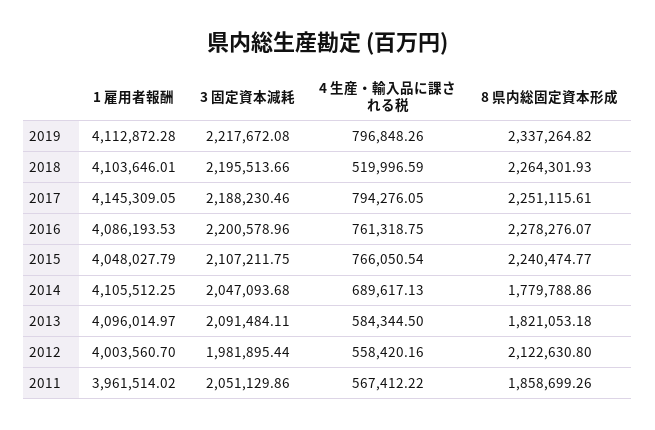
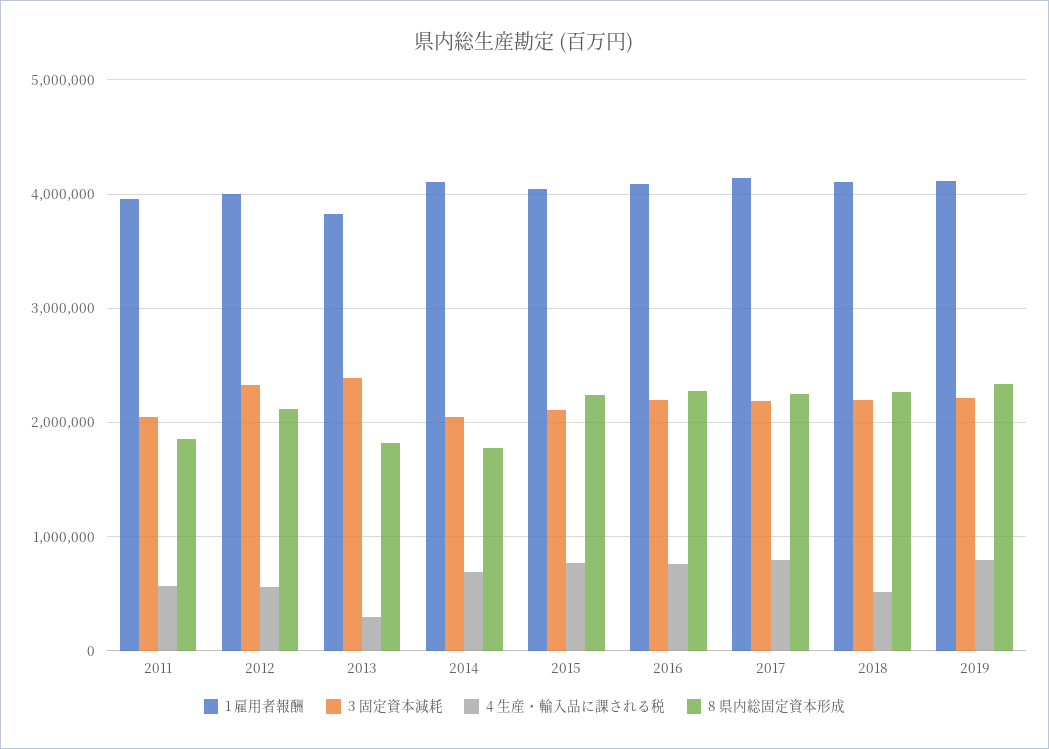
  {
    "1 雇用者報酬": {
      "2019": 4112872.28,
      "2018": 4103646.01,
      "2017": 4145309.05,
      "2016": 4086193.53,
      "2015": 4048027.79,
      "2014": 4105512.25,
-     "2013": 4096014.97,
+     "2013": 3800000,
      "2012": 4003560.7,
      "2011": 3961514.02
    },
    "3 固定資本減耗": {
      "2019": 2217672.08,
      "2018": 2195513.66,
      "2017": 2188230.46,
      "2016": 2200578.96,
      "2015": 2107211.75,
      "2014": 2047093.68,
-     "2013": 2091484.11,
+     "2013": 2400000,
-     "2012": 1981895.44,
+     "2012": 2300000,
      "2011": 2051129.86
    },
    "4 生産・輸入品に課される税": {
      "2019": 796848.26,
      "2018": 519996.59,
      "2017": 794276.05,
      "2016": 761318.75,
      "2015": 766050.54,
      "2014": 689617.13,
-     "2013": 584344.5,
+     "2013": 300000,
      "2012": 558420.16,
      "2011": 567412.22
    },
    "8 県内総固定資本形成": {
      "2019": 2337264.82,
      "2018": 2264301.93,
      "2017": 2251115.61,
      "2016": 2278276.07,
      "2015": 2240474.77,
      "2014": 1779788.86,
      "2013": 1821053.18,
      "2012": 2122630.8,
      "2011": 1858699.26
    }
  }

